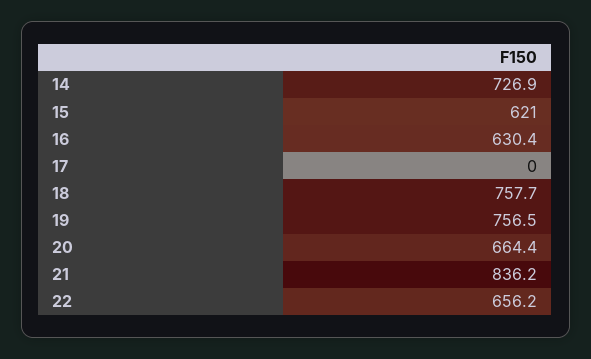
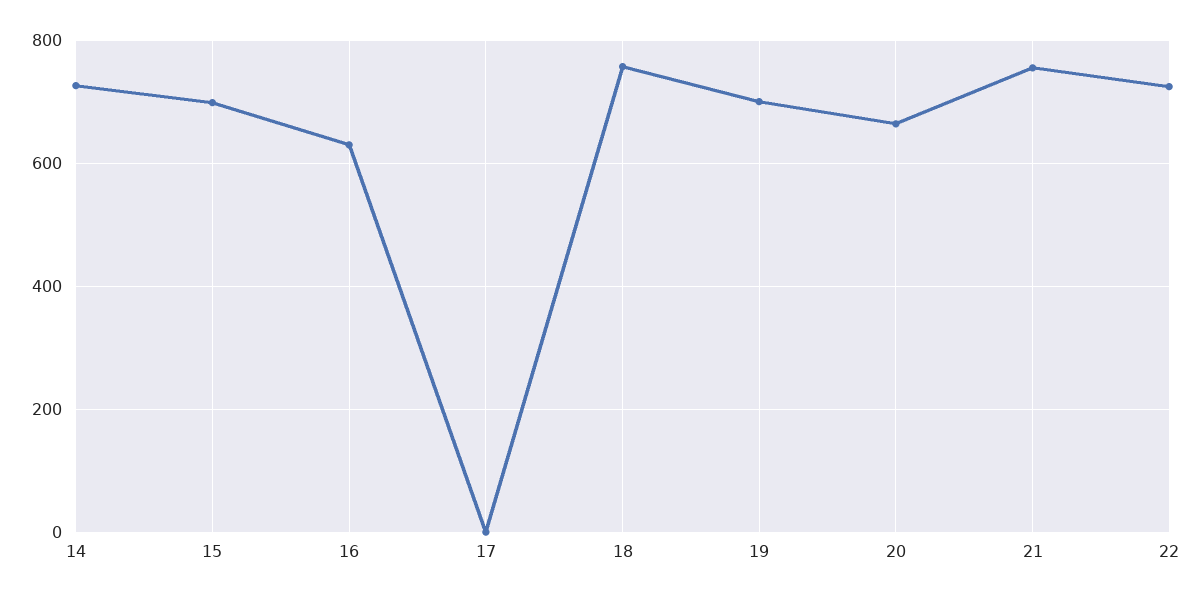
  {
    "14": 726.9,
-   "15": 621,
+   "15": 700,
    "16": 630.4,
    "17": 0,
    "18": 757.7,
-   "19": 756.5,
+   "19": 700,
    "20": 664.4,
-   "21": 836.2,
+   "21": 760,
-   "22": 656.2
+   "22": 720
  }

